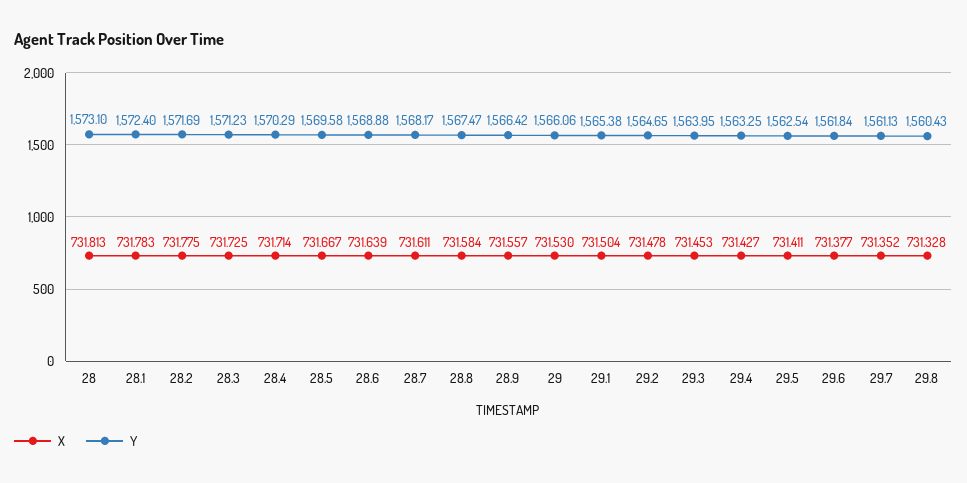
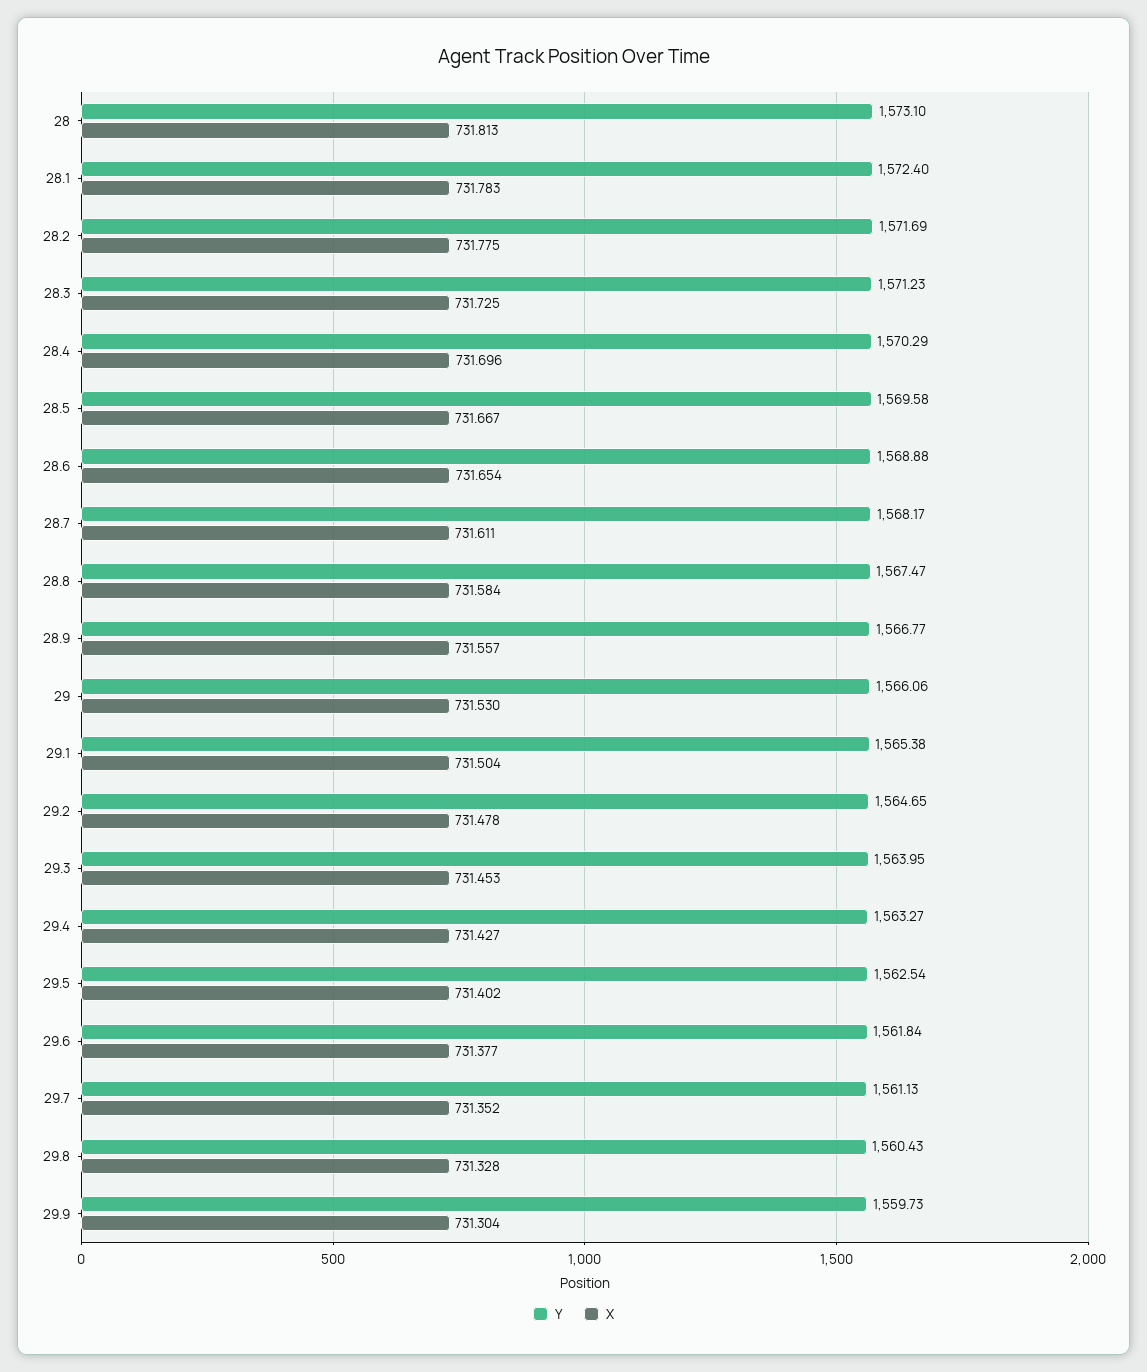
  {
    "X": {
      "28": 731.813,
      "28.1": 731.783,
      "28.2": 731.775,
      "28.3": 731.725,
-     "28.4": 731.714,
+     "28.4": 731.696,
      "28.5": 731.667,
-     "28.6": 731.639,
+     "28.6": 731.654,
      "28.7": 731.611,
      "28.8": 731.584,
      "28.9": 731.557,
      "29": 731.53,
      "29.1": 731.504,
      "29.2": 731.478,
      "29.3": 731.453,
      "29.4": 731.427,
-     "29.5": 731.411,
+     "29.5": 731.402,
      "29.6": 731.377,
      "29.7": 731.352,
-     "29.8": 731.328
+     "29.8": 731.328,
+     "29.9": 731.304
    },
    "Y": {
      "28": 1573.1,
      "28.1": 1572.4,
      "28.2": 1571.69,
      "28.3": 1571.23,
      "28.4": 1570.29,
      "28.5": 1569.58,
      "28.6": 1568.88,
      "28.7": 1568.17,
      "28.8": 1567.47,
-     "28.9": 1566.42,
+     "28.9": 1566.77,
      "29": 1566.06,
      "29.1": 1565.38,
      "29.2": 1564.65,
      "29.3": 1563.95,
-     "29.4": 1563.25,
+     "29.4": 1563.27,
      "29.5": 1562.54,
      "29.6": 1561.84,
      "29.7": 1561.13,
-     "29.8": 1560.43
+     "29.8": 1560.43,
+     "29.9": 1559.73
    }
  }

